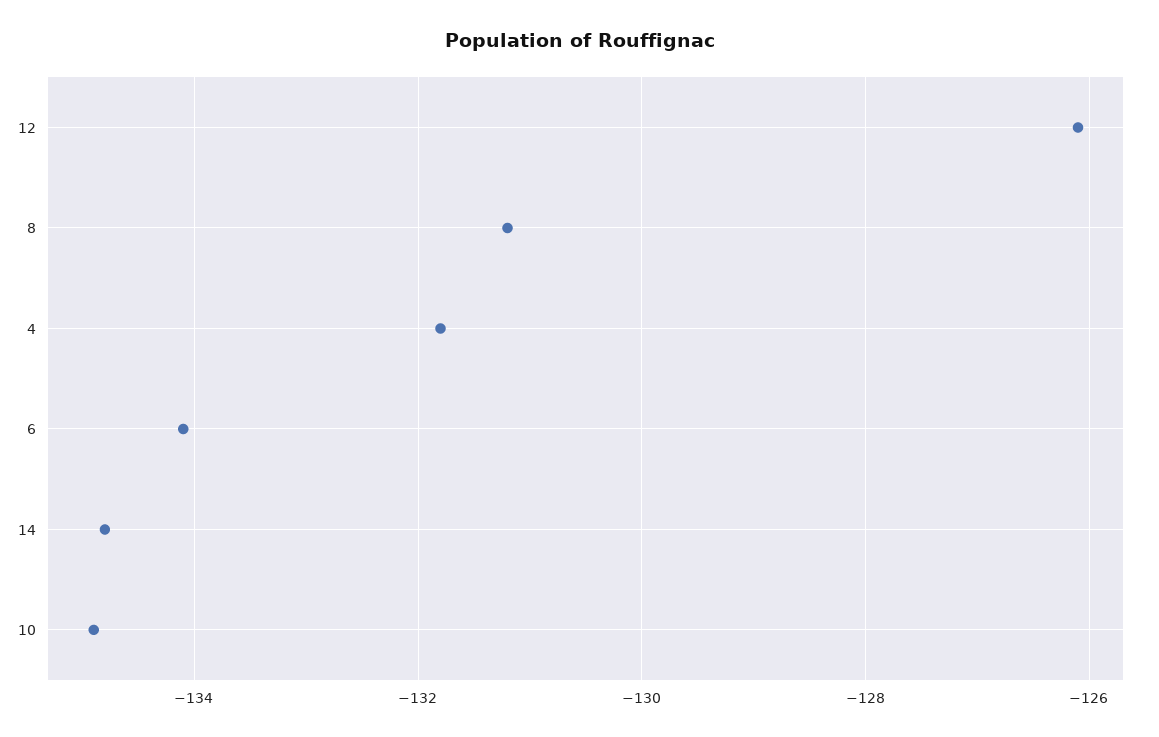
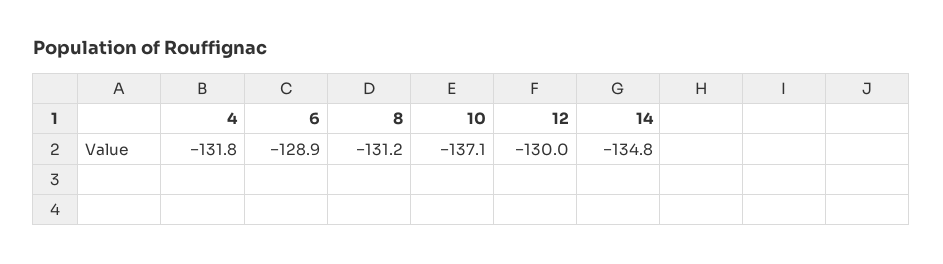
  {
-   "12": -126,
+   "12": -130,
    "8": -131.2,
    "4": -131.8,
-   "6": -134,
+   "6": -128.9,
    "14": -134.8,
-   "10": -135
+   "10": -137.1
  }

